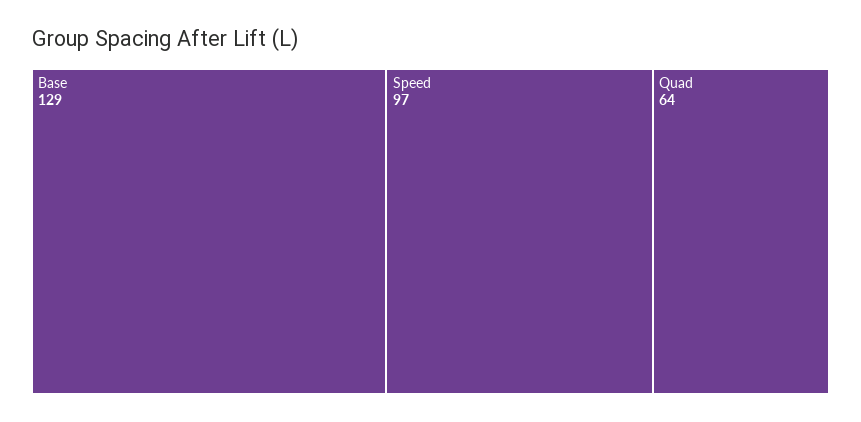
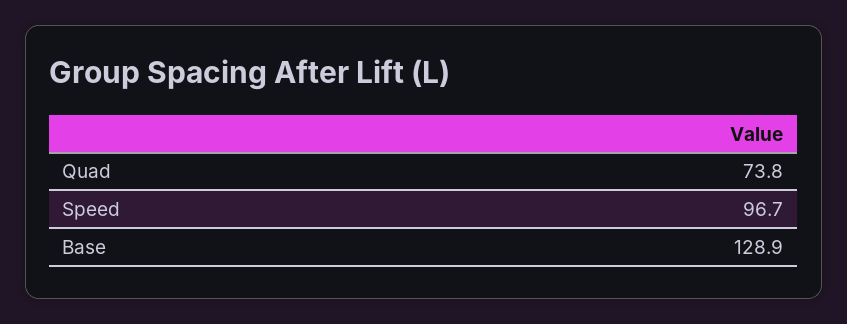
  {
    "Base": 128.9,
    "Speed": 96.7,
-   "Quad": 64
+   "Quad": 73.8
  }

